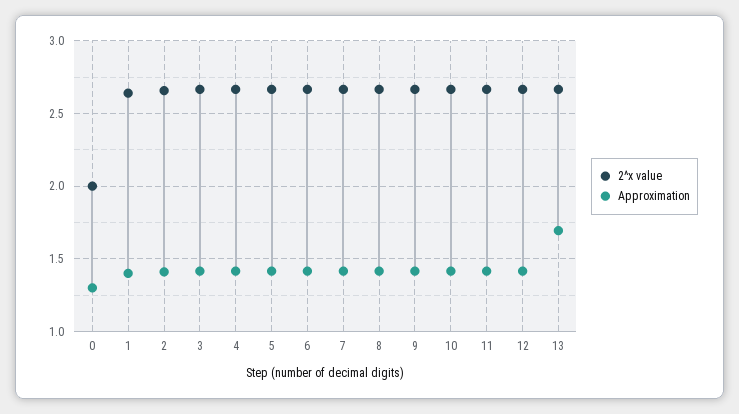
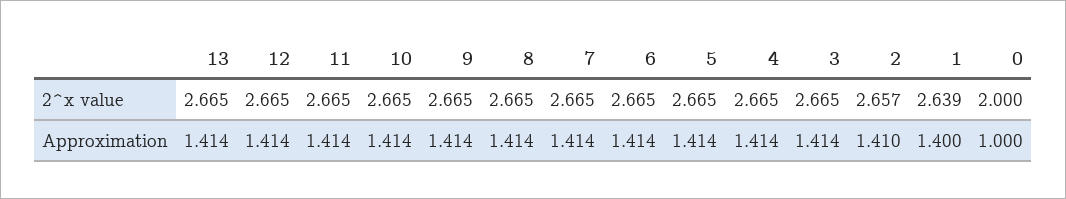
  {
    "2^x value": {
      "0": 2,
      "1": 2.639,
      "2": 2.657,
      "3": 2.665,
      "4": 2.665,
      "5": 2.665,
      "6": 2.665,
      "7": 2.665,
      "8": 2.665,
      "9": 2.665,
      "10": 2.665,
      "11": 2.665,
      "12": 2.665,
      "13": 2.665
    },
    "Approximation": {
-     "0": 1.3,
+     "0": 1,
      "1": 1.4,
      "2": 1.41,
      "3": 1.414,
      "4": 1.414,
      "5": 1.414,
      "6": 1.414,
      "7": 1.414,
      "8": 1.414,
      "9": 1.414,
      "10": 1.414,
      "11": 1.414,
      "12": 1.414,
-     "13": 1.7
+     "13": 1.414
    }
  }

